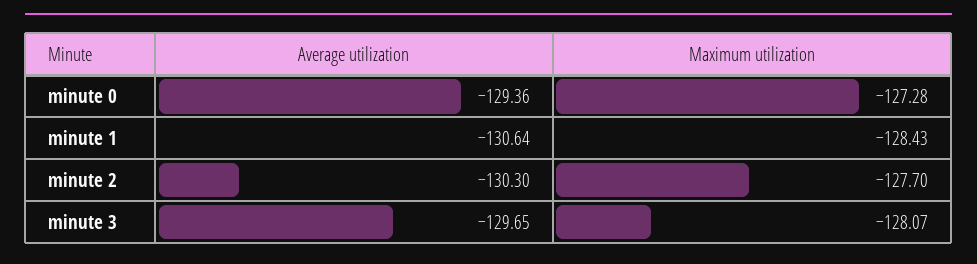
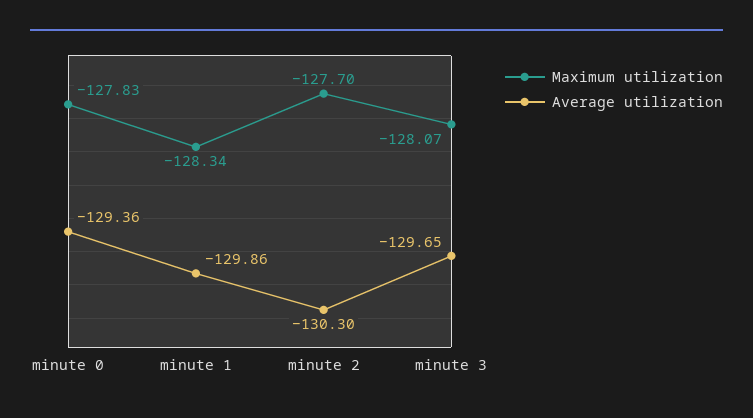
  {
    "Average utilization": {
      "minute 0": -129.36,
-     "minute 1": -130.64,
+     "minute 1": -129.86,
      "minute 2": -130.3,
      "minute 3": -129.65
    },
    "Maximum utilization": {
-     "minute 0": -127.28,
+     "minute 0": -127.83,
-     "minute 1": -128.43,
+     "minute 1": -128.34,
      "minute 2": -127.7,
      "minute 3": -128.07
    }
  }

